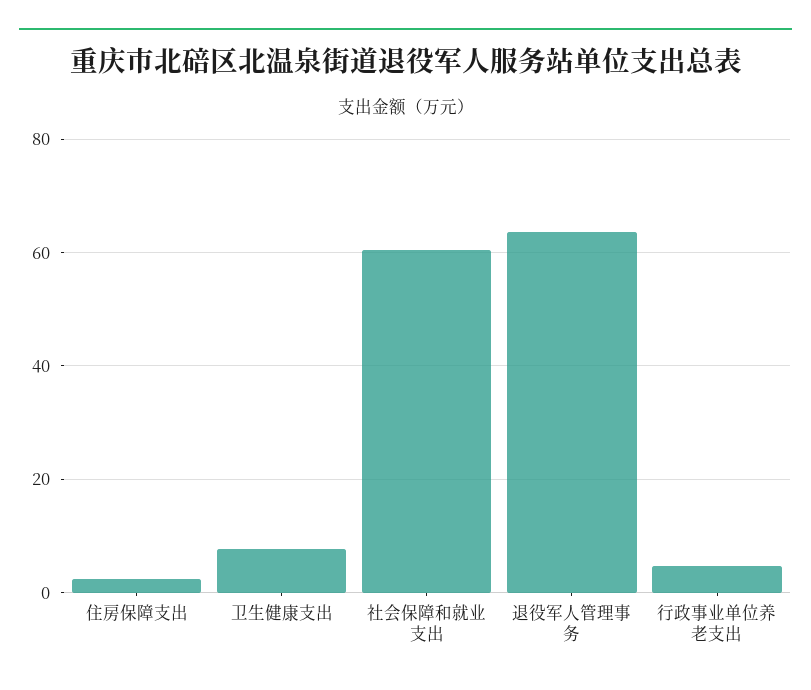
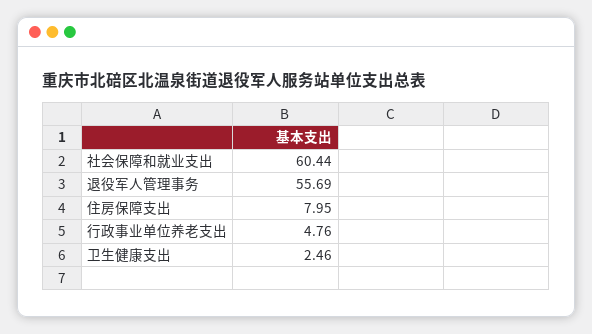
  {
-   "住房保障支出": 2,
+   "住房保障支出": 7.95,
-   "卫生健康支出": 8,
+   "卫生健康支出": 2.46,
    "社会保障和就业支出": 60.44,
-   "退役军人管理事务": 64,
+   "退役军人管理事务": 55.69,
    "行政事业单位养老支出": 4.76
  }

